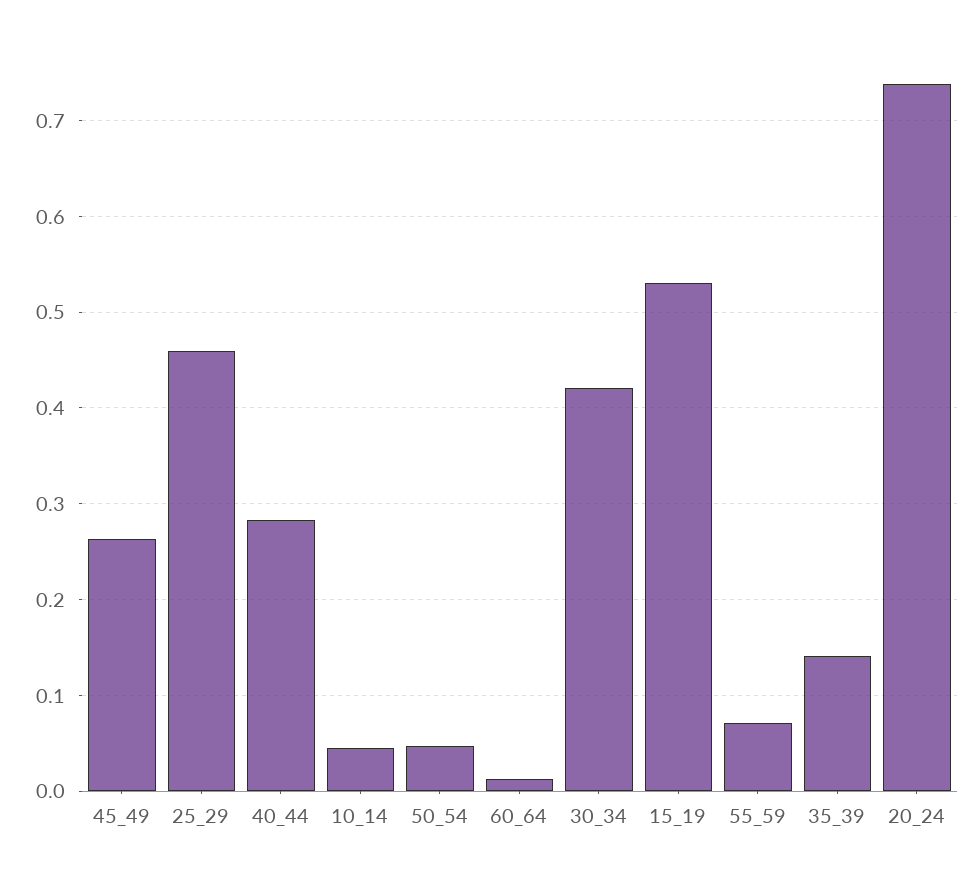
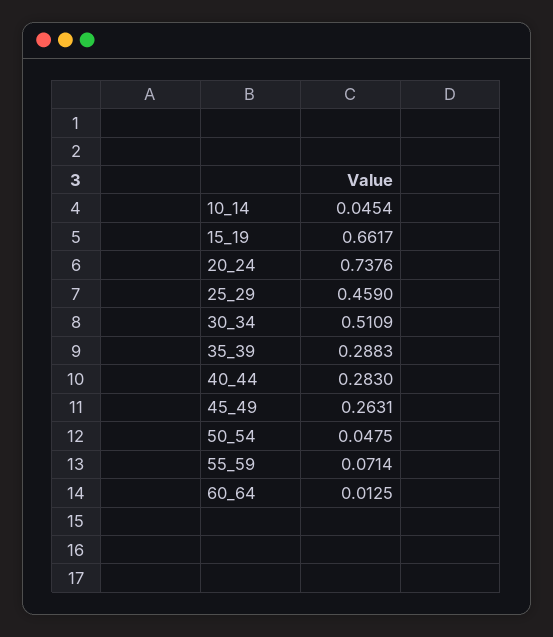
  {
    "45_49": 0.2631,
    "25_29": 0.459,
    "40_44": 0.283,
    "10_14": 0.0454,
    "50_54": 0.0475,
    "60_64": 0.0125,
-   "30_34": 0.42,
+   "30_34": 0.5109,
-   "15_19": 0.53,
+   "15_19": 0.6617,
    "55_59": 0.0714,
-   "35_39": 0.14,
+   "35_39": 0.2883,
    "20_24": 0.7376
  }

